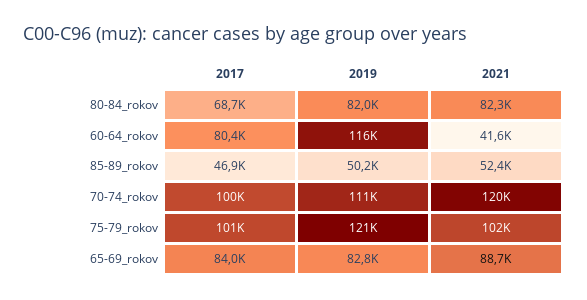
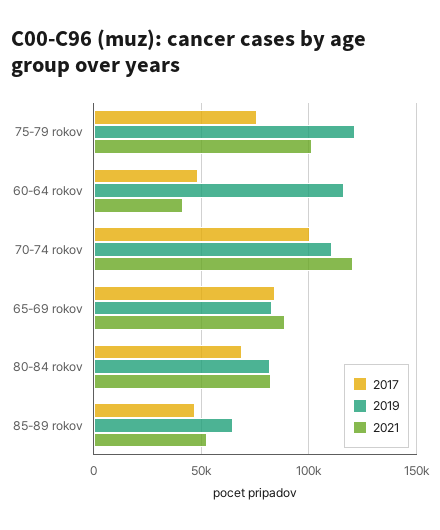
  {
    "2017": {
      "80-84_rokov": 68700,
-     "60-64_rokov": 80400,
+     "60-64_rokov": 50000,
      "85-89_rokov": 46900,
      "70-74_rokov": 100000,
-     "75-79_rokov": 101000,
+     "75-79_rokov": 75000,
      "65-69_rokov": 84000
    },
    "2019": {
      "80-84_rokov": 82000,
      "60-64_rokov": 116000,
-     "85-89_rokov": 50200,
+     "85-89_rokov": 65000,
      "70-74_rokov": 111000,
      "75-79_rokov": 121000,
      "65-69_rokov": 82800
    },
    "2021": {
      "80-84_rokov": 82300,
      "60-64_rokov": 41600,
      "85-89_rokov": 52400,
      "70-74_rokov": 120000,
      "75-79_rokov": 102000,
      "65-69_rokov": 88700
    }
  }

